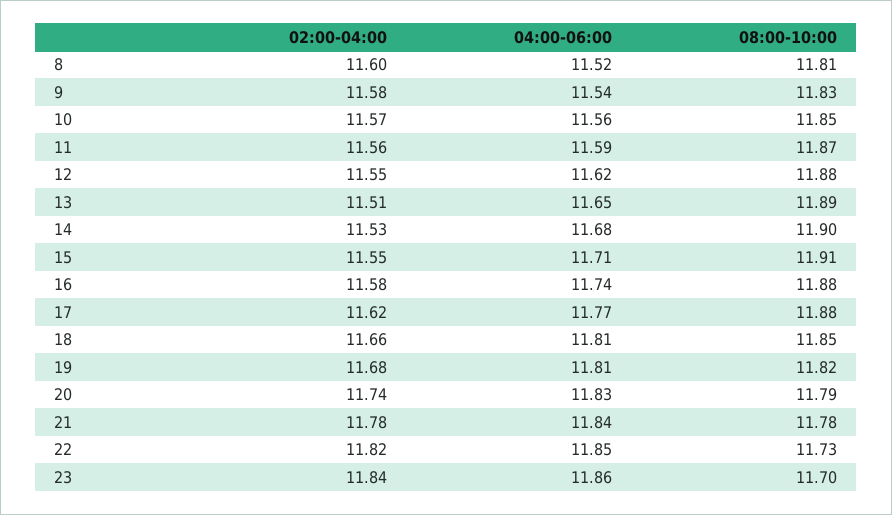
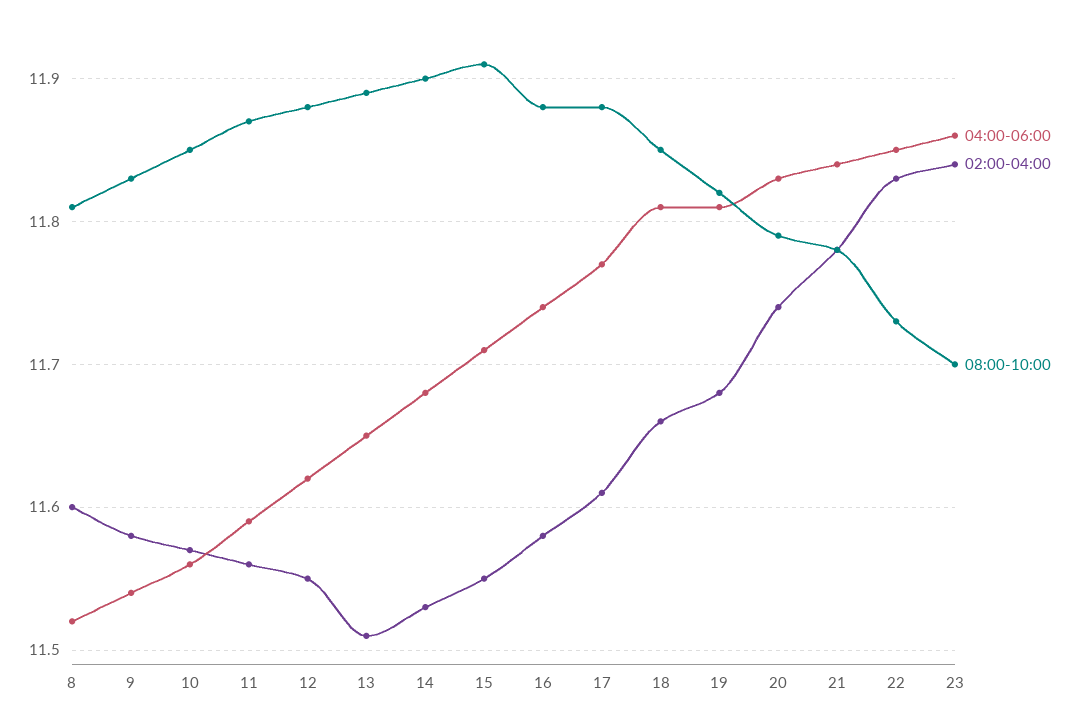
  {
    "02:00-04:00": {
      "8": 11.6,
      "9": 11.58,
      "10": 11.57,
      "11": 11.56,
      "12": 11.55,
      "13": 11.51,
      "14": 11.53,
      "15": 11.55,
      "16": 11.58,
-     "17": 11.62,
+     "17": 11.61,
      "18": 11.66,
      "19": 11.68,
      "20": 11.74,
      "21": 11.78,
-     "22": 11.82,
+     "22": 11.83,
      "23": 11.84
    },
    "04:00-06:00": {
      "8": 11.52,
      "9": 11.54,
      "10": 11.56,
      "11": 11.59,
      "12": 11.62,
      "13": 11.65,
      "14": 11.68,
      "15": 11.71,
      "16": 11.74,
      "17": 11.77,
      "18": 11.81,
      "19": 11.81,
      "20": 11.83,
      "21": 11.84,
      "22": 11.85,
      "23": 11.86
    },
    "08:00-10:00": {
      "8": 11.81,
      "9": 11.83,
      "10": 11.85,
      "11": 11.87,
      "12": 11.88,
      "13": 11.89,
      "14": 11.9,
      "15": 11.91,
      "16": 11.88,
      "17": 11.88,
      "18": 11.85,
      "19": 11.82,
      "20": 11.79,
      "21": 11.78,
      "22": 11.73,
      "23": 11.7
    }
  }

